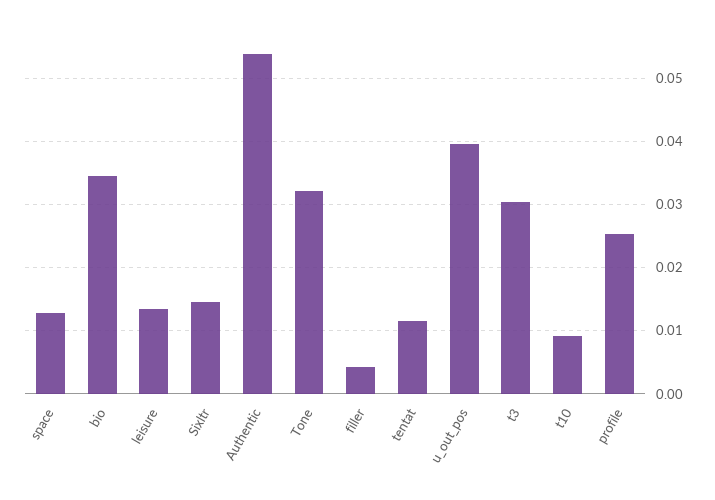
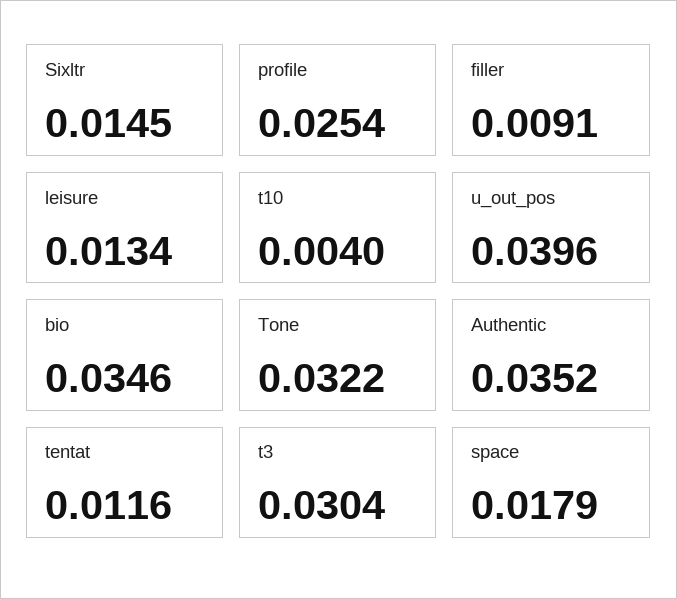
  {
-   "space": 0.013,
+   "space": 0.0179,
    "bio": 0.0346,
    "leisure": 0.0134,
    "Sixltr": 0.0145,
-   "Authentic": 0.054,
+   "Authentic": 0.0352,
    "Tone": 0.0322,
-   "filler": 0.004,
+   "filler": 0.0091,
    "tentat": 0.0116,
    "u_out_pos": 0.0396,
    "t3": 0.0304,
-   "t10": 0.009,
+   "t10": 0.004,
    "profile": 0.0254
  }

